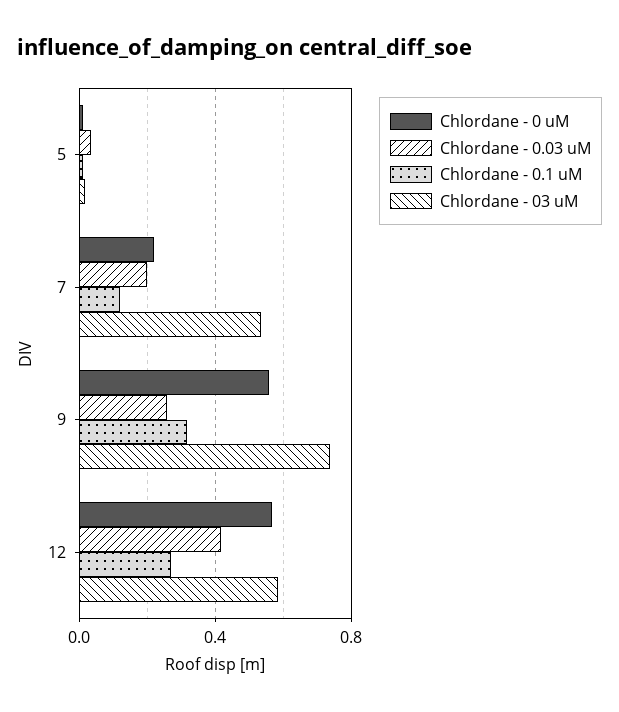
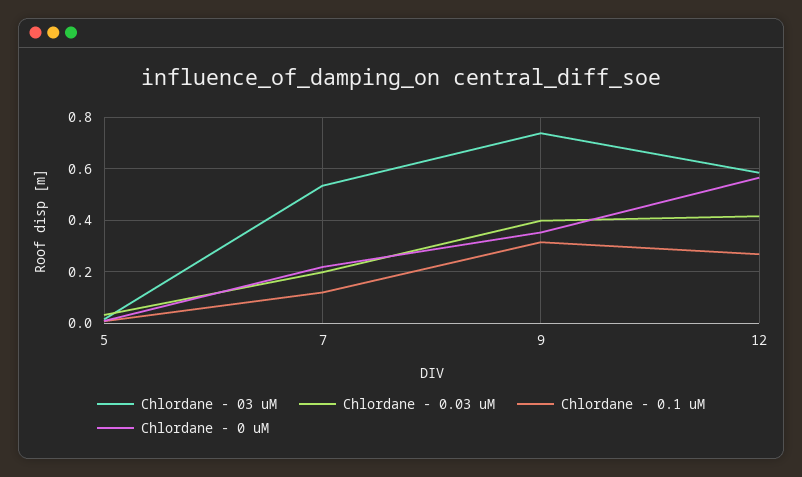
  {
    "Chlordane - 0 uM": {
      "5": 0,
      "7": 0.225,
-     "9": 0.55,
+     "9": 0.35,
      "12": 0.575
    },
    "Chlordane - 0.03 uM": {
      "5": 0.025,
      "7": 0.2,
-     "9": 0.25,
+     "9": 0.4,
      "12": 0.425
    },
    "Chlordane - 0.1 uM": {
      "5": 0,
      "7": 0.125,
      "9": 0.325,
      "12": 0.275
    },
    "Chlordane - 03 uM": {
      "5": 0.025,
      "7": 0.525,
      "9": 0.75,
      "12": 0.575
    }
  }

